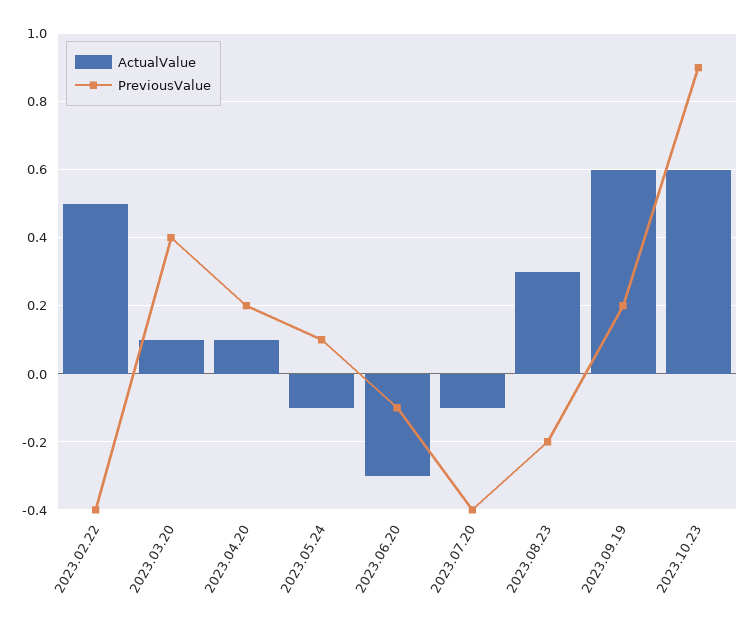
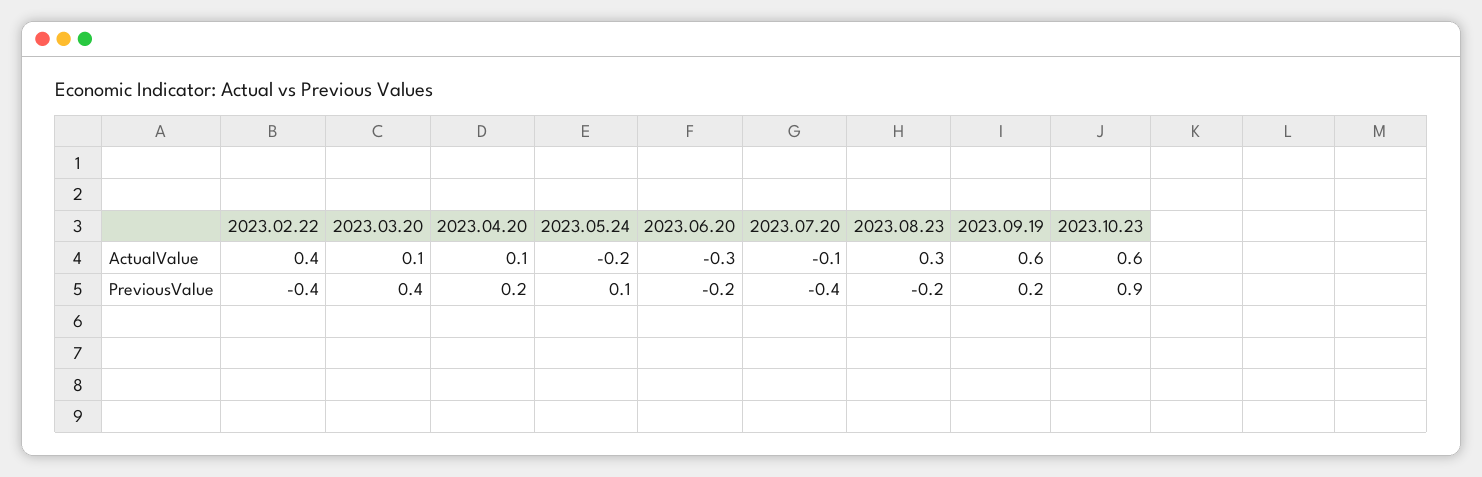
  {
    "ActualValue": {
-     "2023.02.22": 0.5,
+     "2023.02.22": 0.4,
      "2023.03.20": 0.1,
      "2023.04.20": 0.1,
-     "2023.05.24": -0.1,
+     "2023.05.24": -0.2,
      "2023.06.20": -0.3,
      "2023.07.20": -0.1,
      "2023.08.23": 0.3,
      "2023.09.19": 0.6,
      "2023.10.23": 0.6
    },
    "PreviousValue": {
      "2023.02.22": -0.4,
      "2023.03.20": 0.4,
      "2023.04.20": 0.2,
      "2023.05.24": 0.1,
-     "2023.06.20": -0.1,
+     "2023.06.20": -0.2,
      "2023.07.20": -0.4,
      "2023.08.23": -0.2,
      "2023.09.19": 0.2,
      "2023.10.23": 0.9
    }
  }

